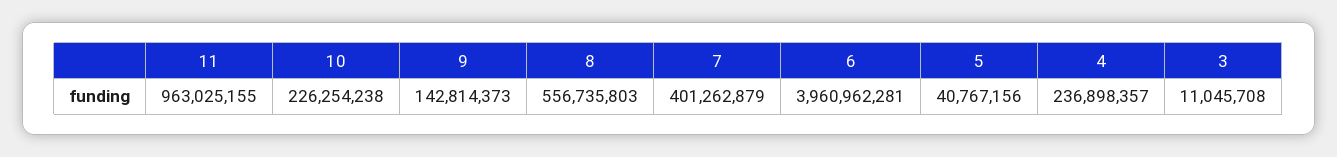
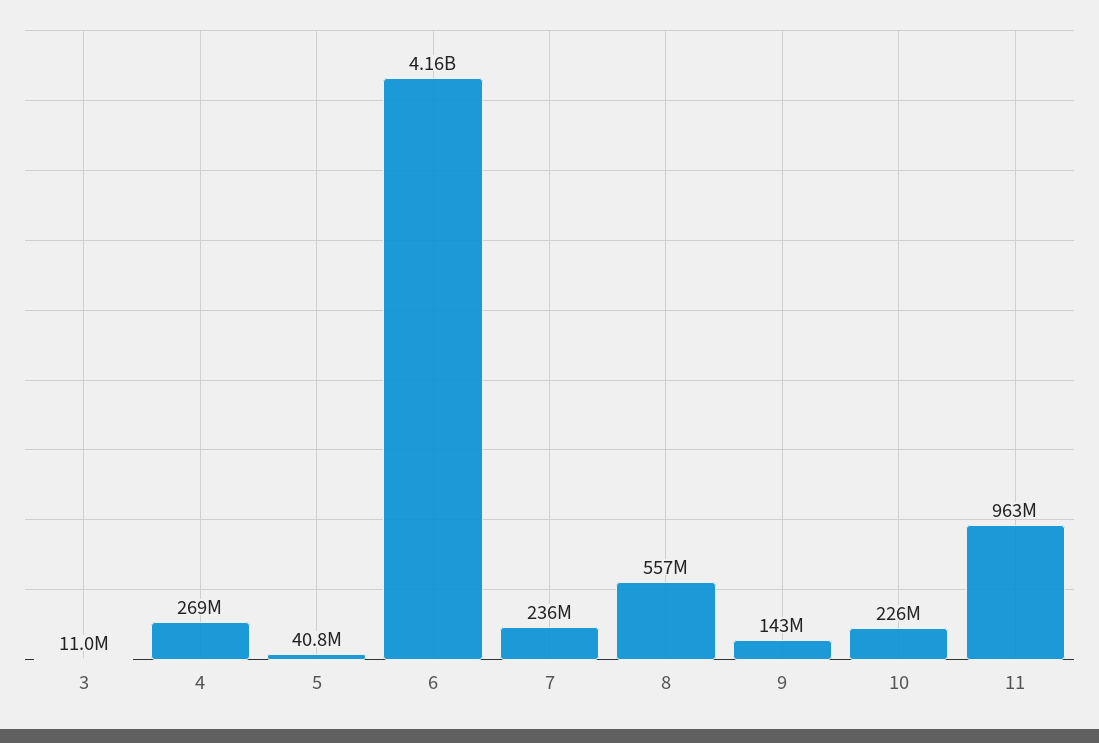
  {
    "11": 963025155,
    "10": 226254238,
    "9": 142814373,
    "8": 556735803,
-   "7": 401262879,
+   "7": 236000000,
-   "6": 3960962281,
+   "6": 4160000000,
    "5": 40767156,
-   "4": 236898357,
+   "4": 269000000,
    "3": 11045708
  }

